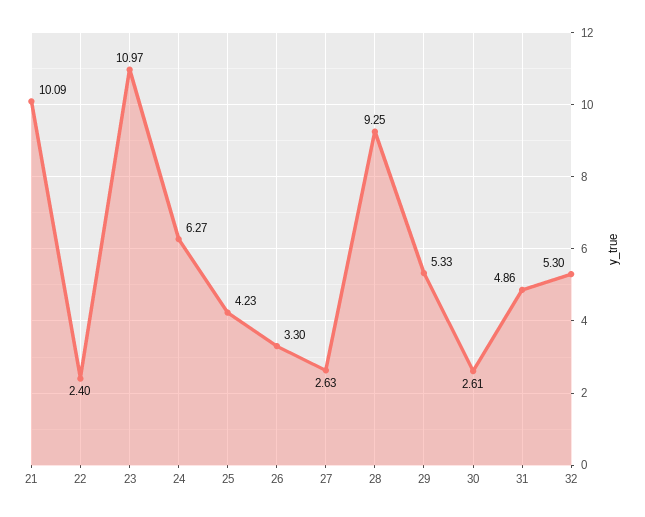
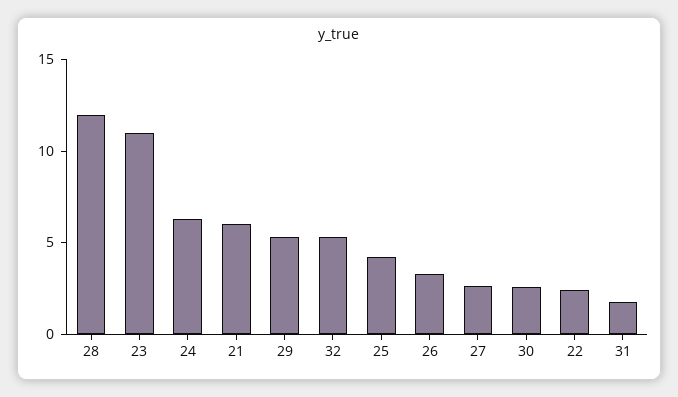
  {
-   "21": 10.09,
+   "21": 6,
    "22": 2.4,
    "23": 10.97,
    "24": 6.27,
    "25": 4.23,
    "26": 3.3,
    "27": 2.63,
-   "28": 9.25,
+   "28": 12,
    "29": 5.33,
    "30": 2.61,
-   "31": 4.86,
+   "31": 2,
    "32": 5.3
  }

